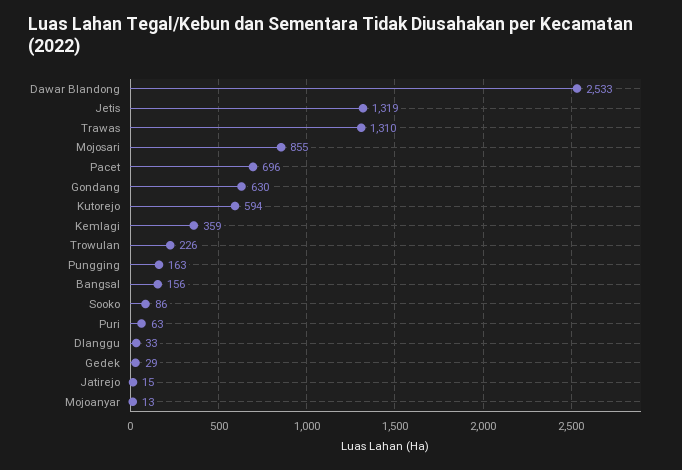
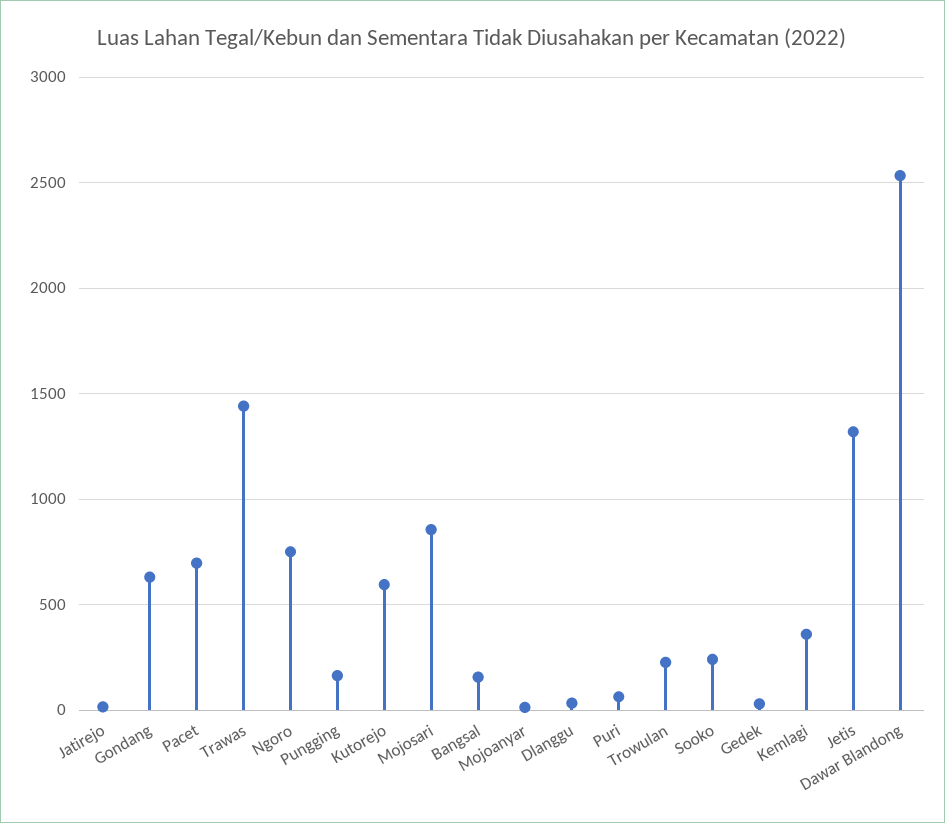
  {
    "Dawar Blandong": 2533,
    "Jetis": 1319,
-   "Trawas": 1310,
+   "Trawas": 1450,
    "Mojosari": 855,
    "Pacet": 696,
    "Gondang": 630,
    "Kutorejo": 594,
    "Kemlagi": 359,
    "Trowulan": 226,
    "Pungging": 163,
    "Bangsal": 156,
-   "Sooko": 86,
+   "Sooko": 250,
    "Puri": 63,
    "Dlanggu": 33,
    "Gedek": 29,
    "Jatirejo": 15,
-   "Mojoanyar": 13
+   "Mojoanyar": 13,
+   "Ngoro": 750
  }

